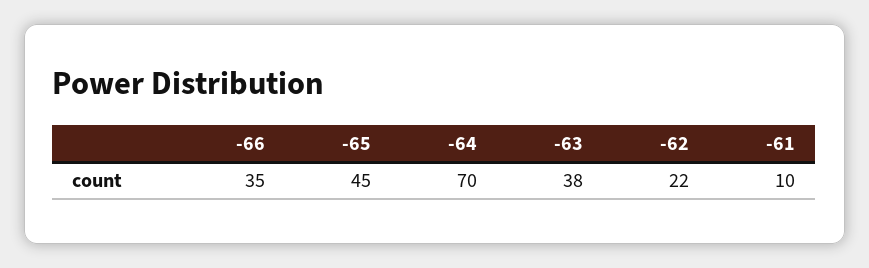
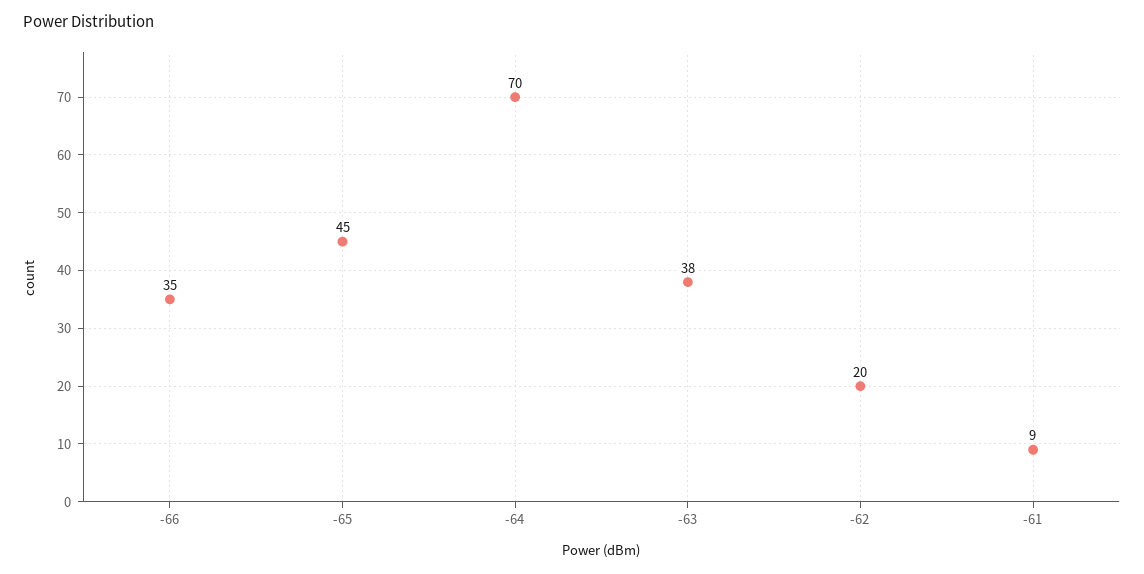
  {
    "-66": 35,
    "-65": 45,
    "-64": 70,
    "-63": 38,
-   "-62": 22,
+   "-62": 20,
-   "-61": 10
+   "-61": 9
  }

